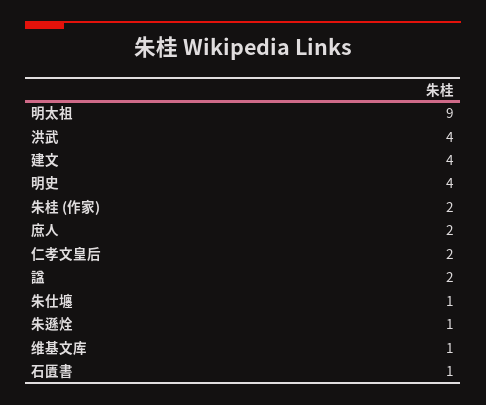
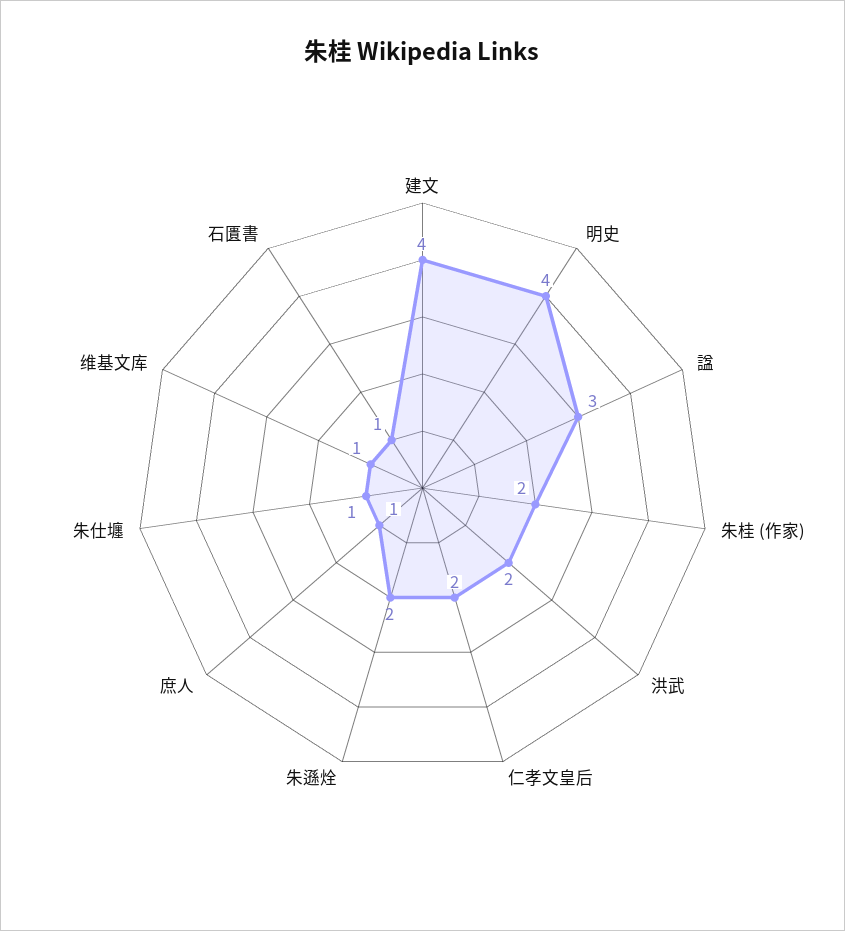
  {
-   "明太祖": 9,
-   "洪武": 4,
+   "洪武": 2,
    "建文": 4,
    "明史": 4,
    "朱桂 (作家)": 2,
-   "庶人": 2,
+   "庶人": 1,
    "仁孝文皇后": 2,
-   "諡": 2,
+   "諡": 3,
    "朱仕㙻": 1,
-   "朱遜烇": 1,
+   "朱遜烇": 2,
    "维基文库": 1,
    "石匱書": 1
  }

